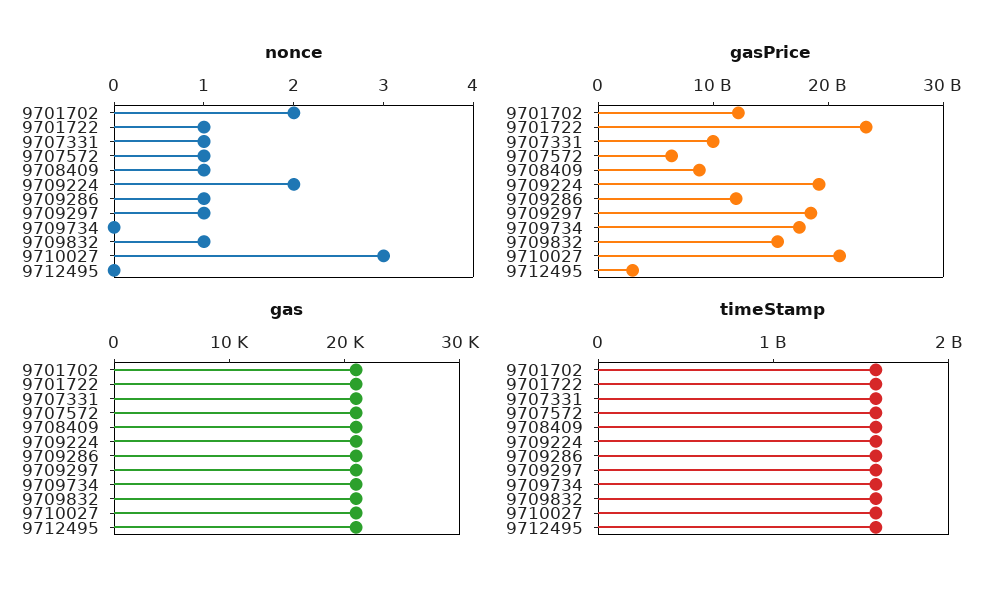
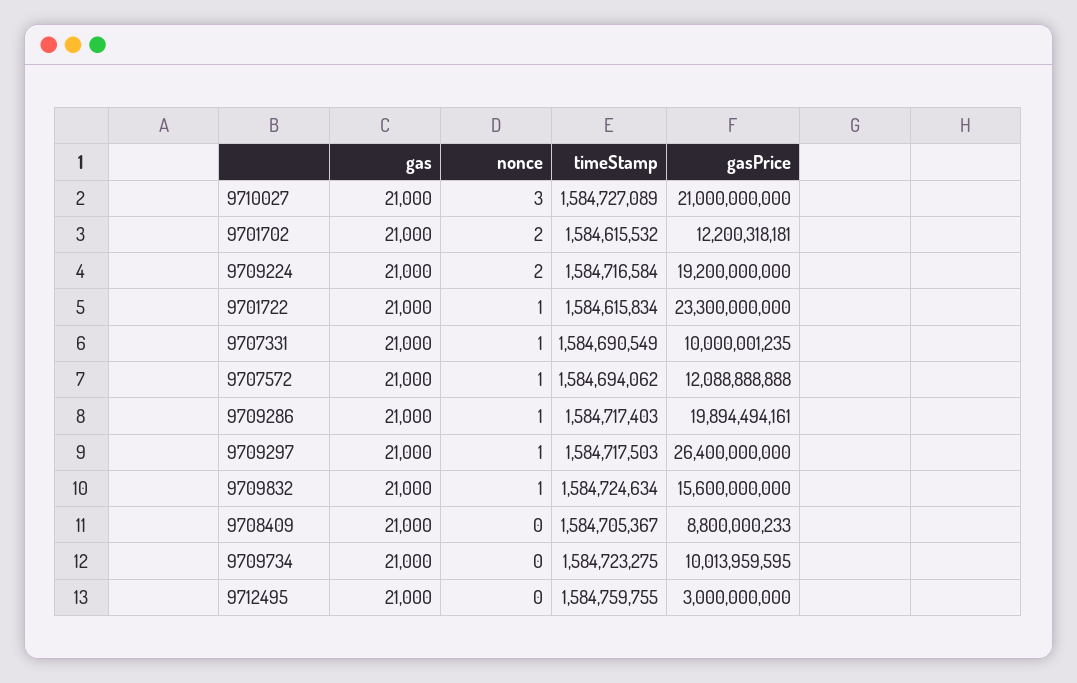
  {
    "nonce": {
      "9701702": 2,
      "9701722": 1,
      "9707331": 1,
      "9707572": 1,
-     "9708409": 1,
+     "9708409": 0,
      "9709224": 2,
      "9709286": 1,
      "9709297": 1,
      "9709734": 0,
      "9709832": 1,
      "9710027": 3,
      "9712495": 0
    },
    "gasPrice": {
      "9701702": 12200318181,
      "9701722": 23300000000,
      "9707331": 10000001235,
-     "9707572": 6000000000,
+     "9707572": 12088888888,
      "9708409": 8800000233,
      "9709224": 19200000000,
-     "9709286": 12000000000,
+     "9709286": 19894494161,
-     "9709297": 18000000000,
+     "9709297": 26400000000,
-     "9709734": 18000000000,
+     "9709734": 10013959595,
      "9709832": 15600000000,
      "9710027": 21000000000,
      "9712495": 3000000000
    },
    "gas": {
      "9701702": 21000,
      "9701722": 21000,
      "9707331": 21000,
      "9707572": 21000,
      "9708409": 21000,
      "9709224": 21000,
      "9709286": 21000,
      "9709297": 21000,
      "9709734": 21000,
      "9709832": 21000,
      "9710027": 21000,
      "9712495": 21000
    },
    "timeStamp": {
      "9701702": 1584615532,
      "9701722": 1584615834,
      "9707331": 1584690549,
      "9707572": 1584694062,
      "9708409": 1584705367,
      "9709224": 1584716584,
      "9709286": 1584717403,
      "9709297": 1584717503,
      "9709734": 1584723275,
      "9709832": 1584724634,
      "9710027": 1584727089,
      "9712495": 1584759755
    }
  }

